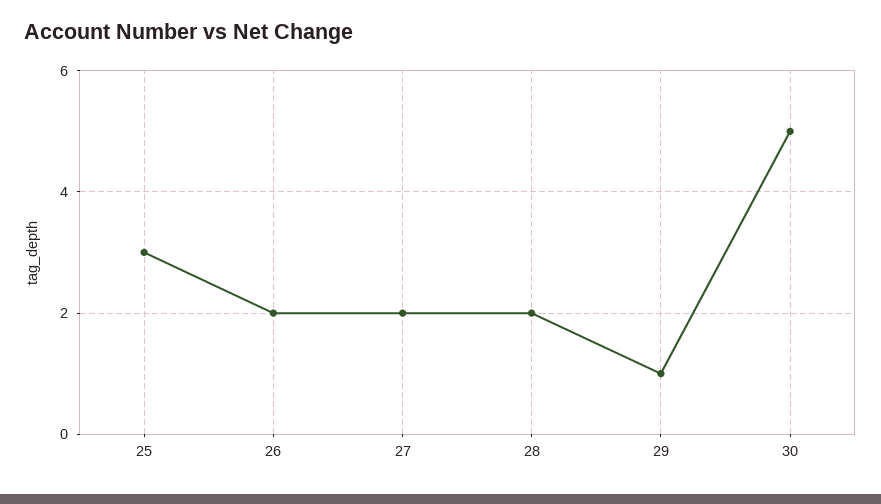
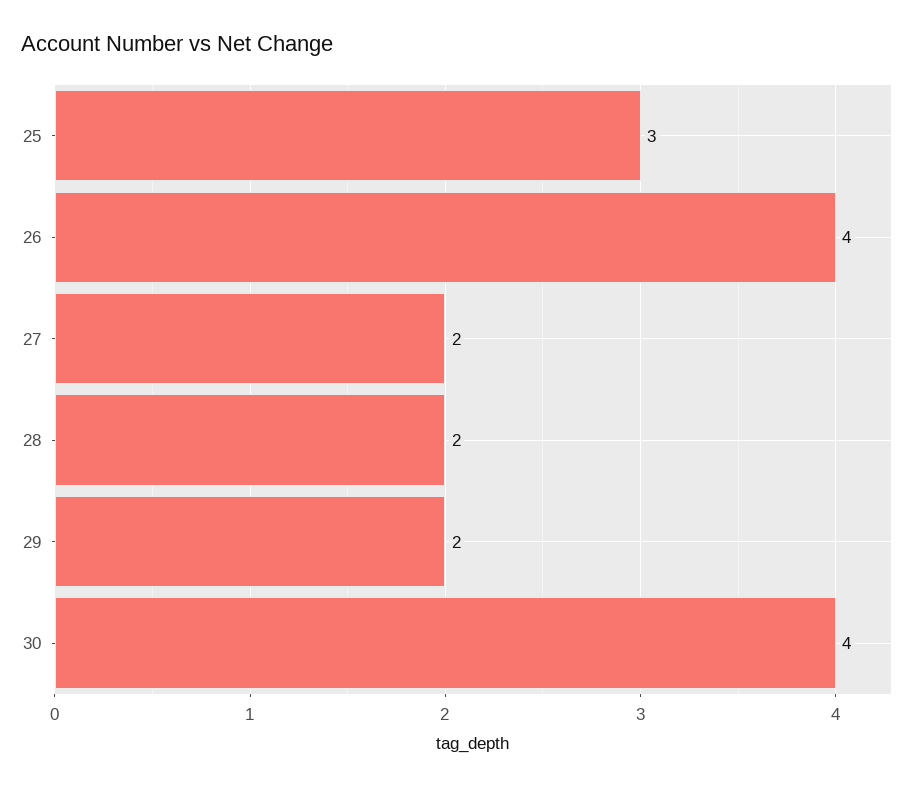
  {
    "25": 3,
-   "26": 2,
+   "26": 4,
    "27": 2,
    "28": 2,
-   "29": 1,
+   "29": 2,
-   "30": 5
+   "30": 4
  }

